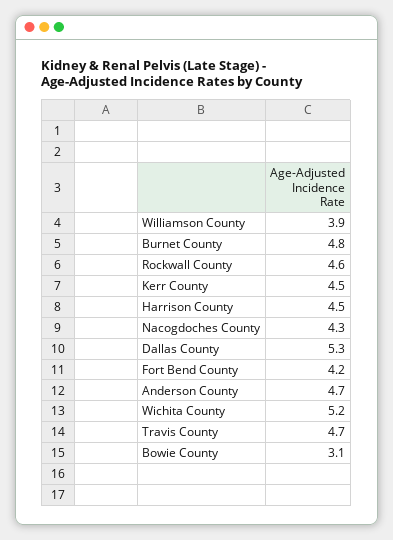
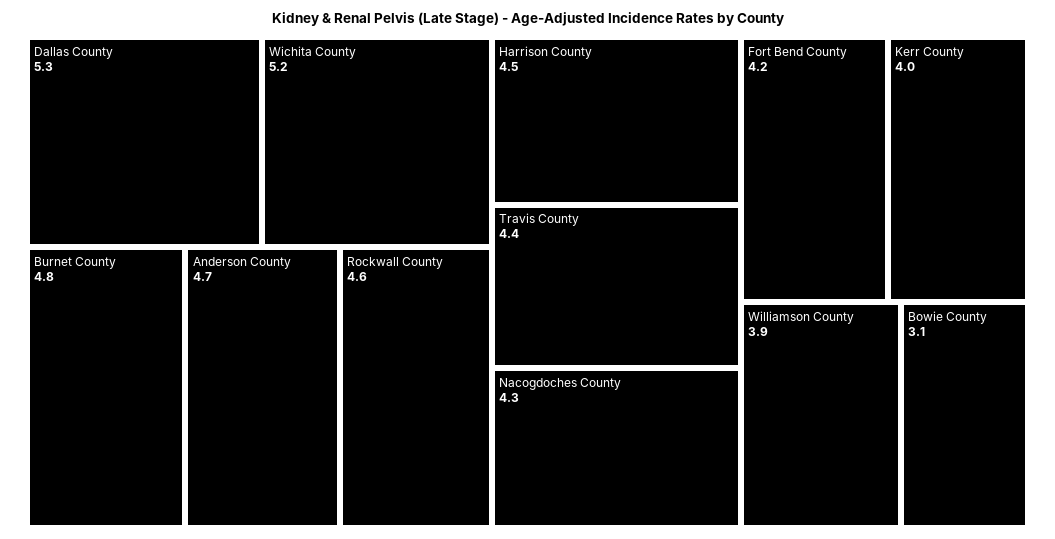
  {
    "Williamson County": 3.9,
    "Burnet County": 4.8,
    "Rockwall County": 4.6,
-   "Kerr County": 4.5,
+   "Kerr County": 4,
    "Harrison County": 4.5,
    "Nacogdoches County": 4.3,
    "Dallas County": 5.3,
    "Fort Bend County": 4.2,
    "Anderson County": 4.7,
    "Wichita County": 5.2,
-   "Travis County": 4.7,
+   "Travis County": 4.4,
    "Bowie County": 3.1
  }

